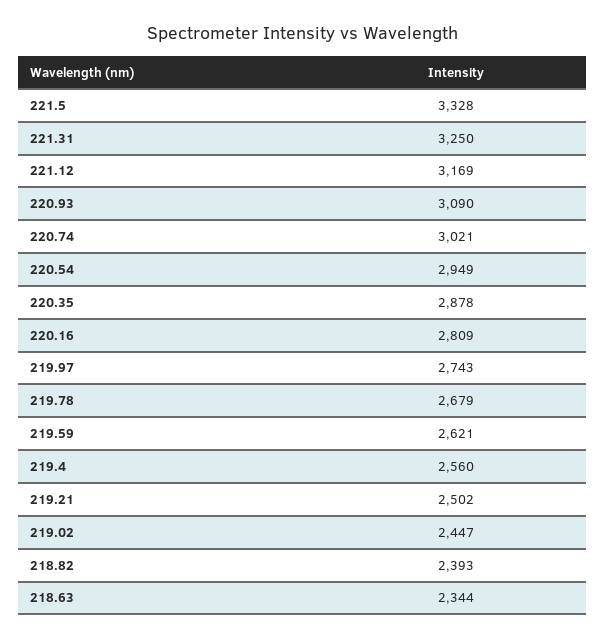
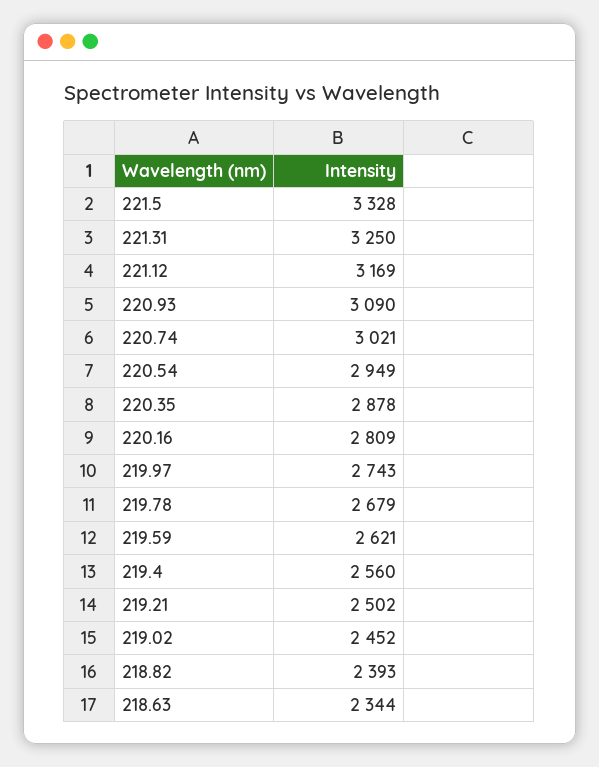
  {
    "221.5": 3328,
    "221.31": 3250,
    "221.12": 3169,
    "220.93": 3090,
    "220.74": 3021,
    "220.54": 2949,
    "220.35": 2878,
    "220.16": 2809,
    "219.97": 2743,
    "219.78": 2679,
    "219.59": 2621,
    "219.4": 2560,
    "219.21": 2502,
-   "219.02": 2447,
+   "219.02": 2452,
    "218.82": 2393,
    "218.63": 2344
  }

